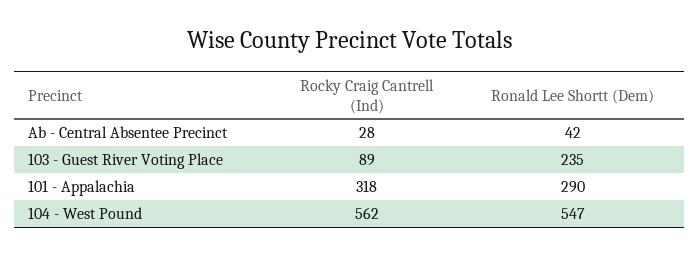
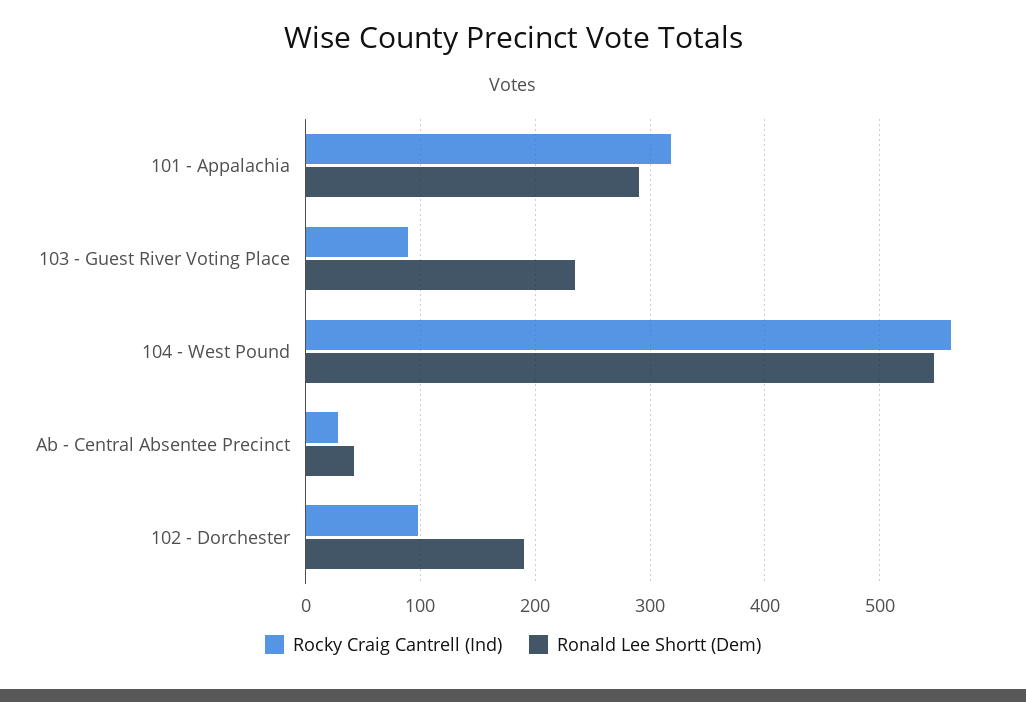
  {
    "Rocky Craig Cantrell (Ind)": {
      "Ab - Central Absentee Precinct": 28,
      "103 - Guest River Voting Place": 89,
      "101 - Appalachia": 318,
-     "104 - West Pound": 562
+     "104 - West Pound": 562,
+     "102 - Dorchester": 100
    },
    "Ronald Lee Shortt (Dem)": {
      "Ab - Central Absentee Precinct": 42,
      "103 - Guest River Voting Place": 235,
      "101 - Appalachia": 290,
-     "104 - West Pound": 547
+     "104 - West Pound": 547,
+     "102 - Dorchester": 190
    }
  }

